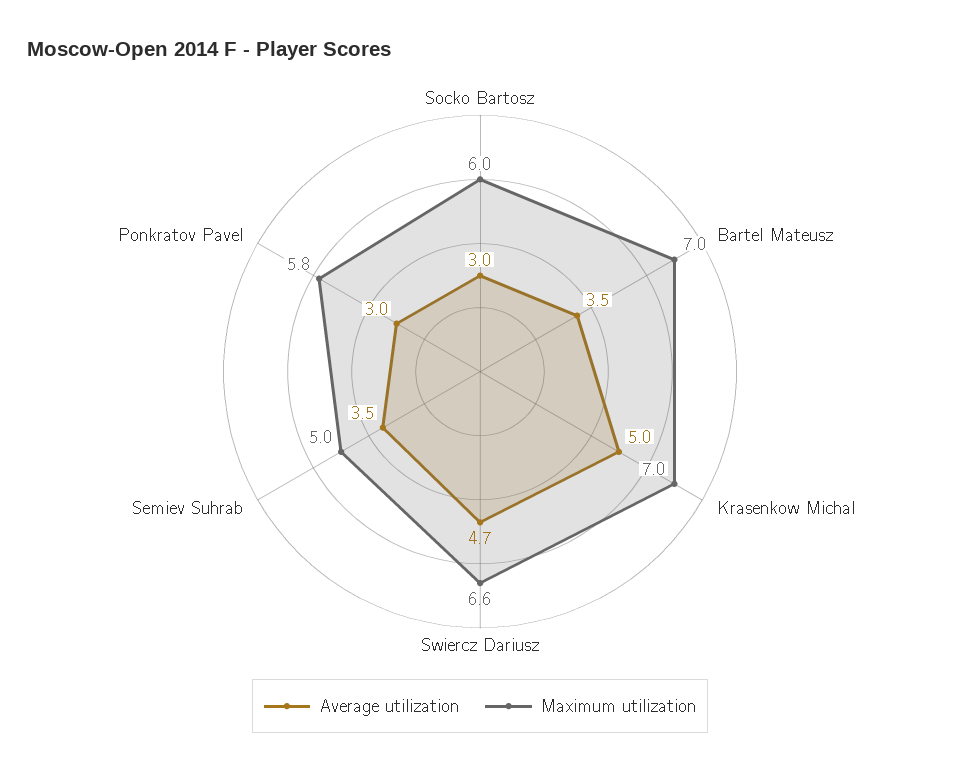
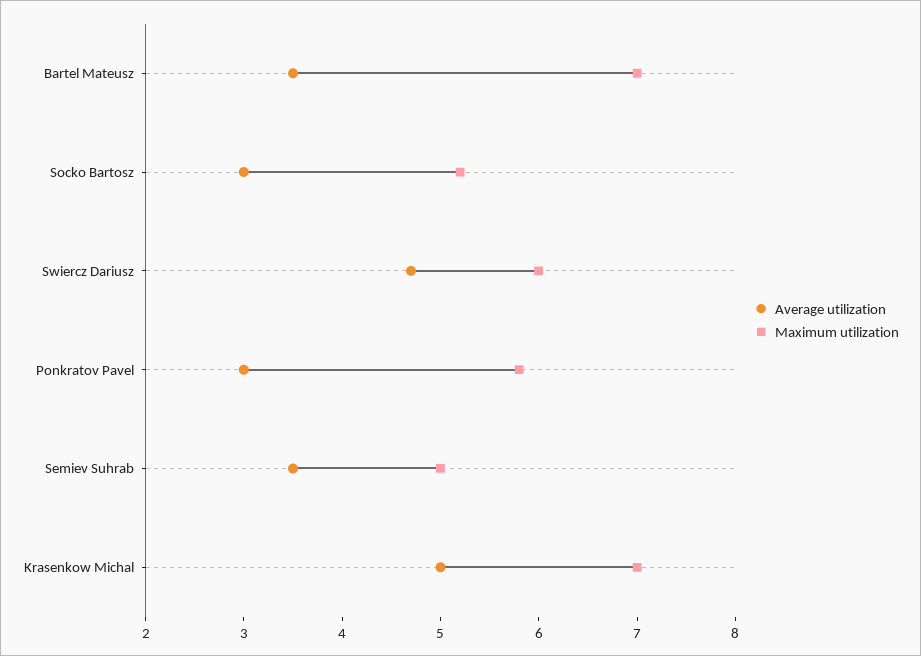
  {
    "Average utilization": {
      "Socko Bartosz": 3,
      "Bartel Mateusz": 3.5,
      "Krasenkow Michal": 5,
      "Swiercz Dariusz": 4.7,
      "Semiev Suhrab": 3.5,
      "Ponkratov Pavel": 3
    },
    "Maximum utilization": {
-     "Socko Bartosz": 6,
+     "Socko Bartosz": 5.2,
      "Bartel Mateusz": 7,
      "Krasenkow Michal": 7,
-     "Swiercz Dariusz": 6.6,
+     "Swiercz Dariusz": 6,
      "Semiev Suhrab": 5,
      "Ponkratov Pavel": 5.8
    }
  }

